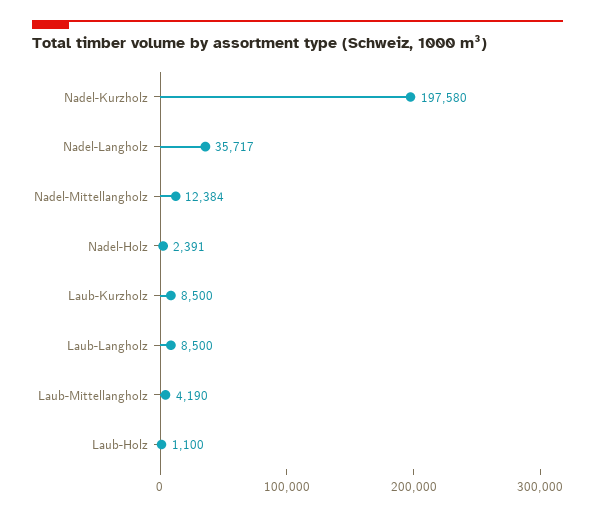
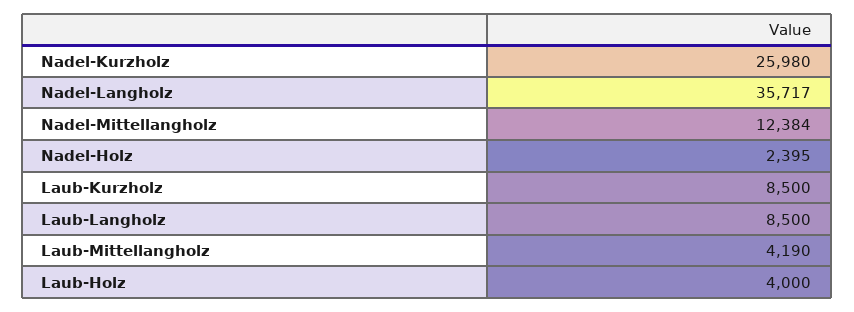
  {
-   "Nadel-Kurzholz": 197580,
+   "Nadel-Kurzholz": 25980,
    "Nadel-Langholz": 35717,
    "Nadel-Mittellangholz": 12384,
-   "Nadel-Holz": 2391,
+   "Nadel-Holz": 2395,
    "Laub-Kurzholz": 8500,
    "Laub-Langholz": 8500,
    "Laub-Mittellangholz": 4190,
-   "Laub-Holz": 1100
+   "Laub-Holz": 4000
  }

